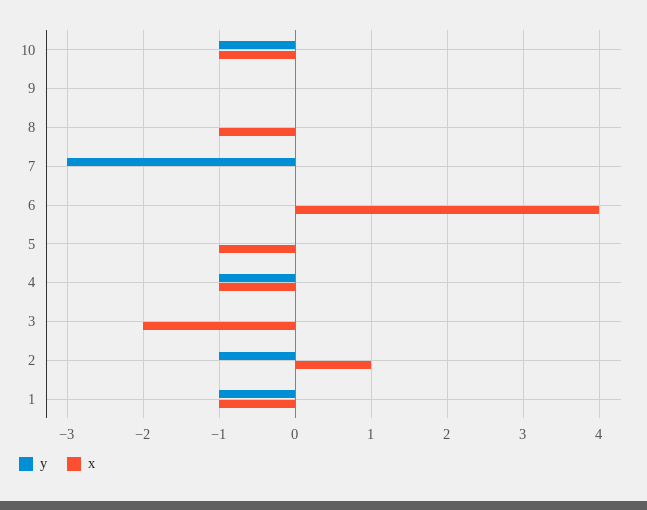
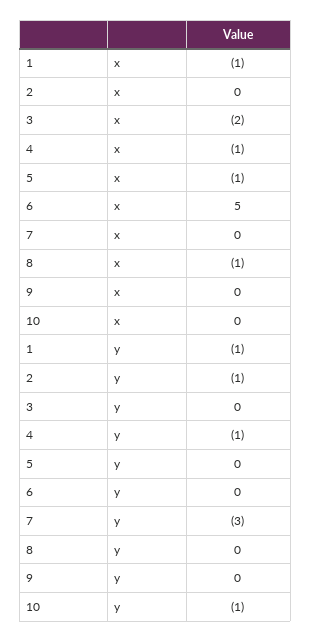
  {
    "y": {
      "10": -1,
      "9": 0,
      "8": 0,
      "7": -3,
      "6": 0,
      "5": 0,
      "4": -1,
      "3": 0,
      "2": -1,
      "1": -1
    },
    "x": {
-     "10": -1,
+     "10": 0,
      "9": 0,
      "8": -1,
      "7": 0,
-     "6": 4,
+     "6": 5,
      "5": -1,
      "4": -1,
      "3": -2,
-     "2": 1,
+     "2": 0,
      "1": -1
    }
  }

